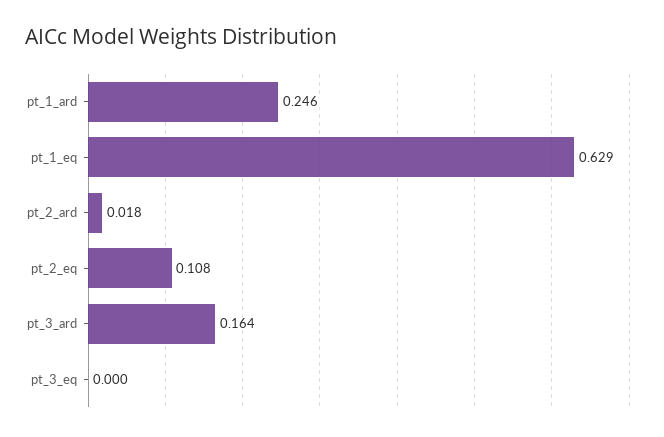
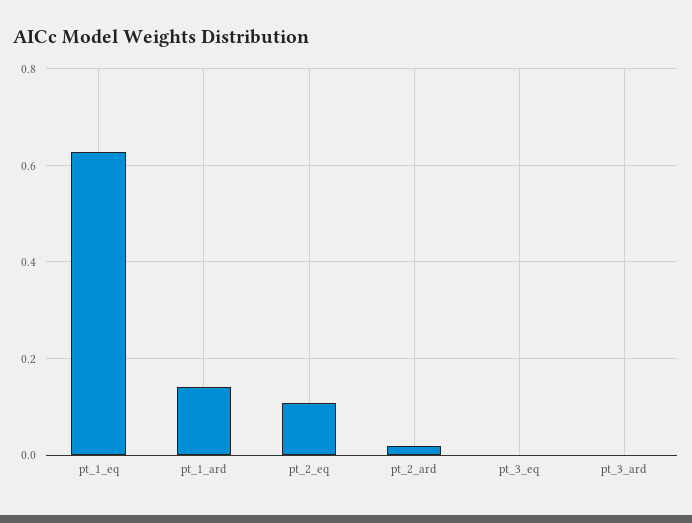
  {
-   "pt_1_ard": 0.246,
+   "pt_1_ard": 0.14,
    "pt_1_eq": 0.629,
    "pt_2_ard": 0.018,
    "pt_2_eq": 0.108,
-   "pt_3_ard": 0.164,
+   "pt_3_ard": 0,
    "pt_3_eq": 0
  }

